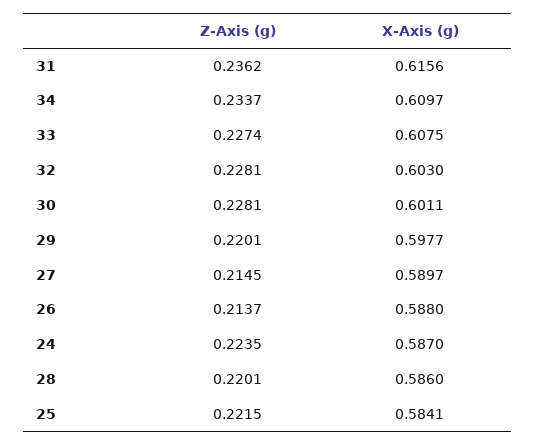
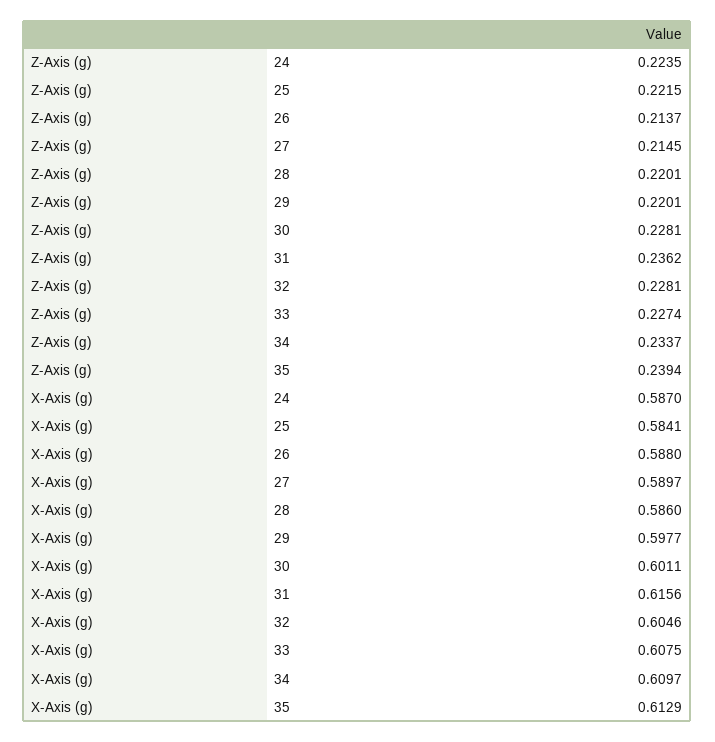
  {
    "Z-Axis (g)": {
      "31": 0.2362,
      "34": 0.2337,
      "33": 0.2274,
      "32": 0.2281,
      "30": 0.2281,
      "29": 0.2201,
      "27": 0.2145,
      "26": 0.2137,
      "24": 0.2235,
      "28": 0.2201,
-     "25": 0.2215
+     "25": 0.2215,
+     "35": 0.2394
    },
    "X-Axis (g)": {
      "31": 0.6156,
      "34": 0.6097,
      "33": 0.6075,
-     "32": 0.603,
+     "32": 0.6046,
      "30": 0.6011,
      "29": 0.5977,
      "27": 0.5897,
      "26": 0.588,
      "24": 0.587,
      "28": 0.586,
-     "25": 0.5841
+     "25": 0.5841,
+     "35": 0.6129
    }
  }

